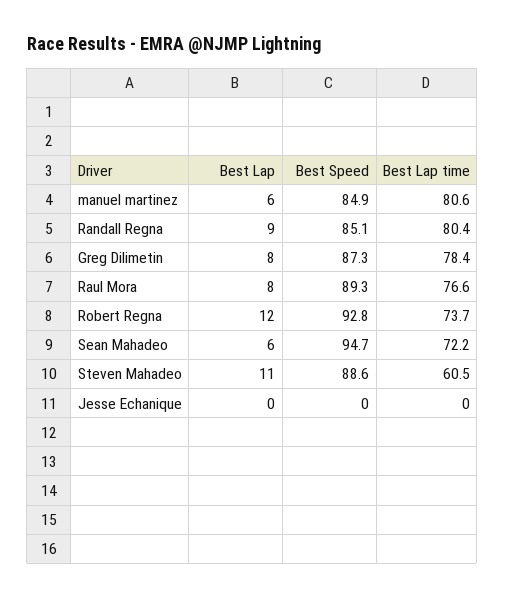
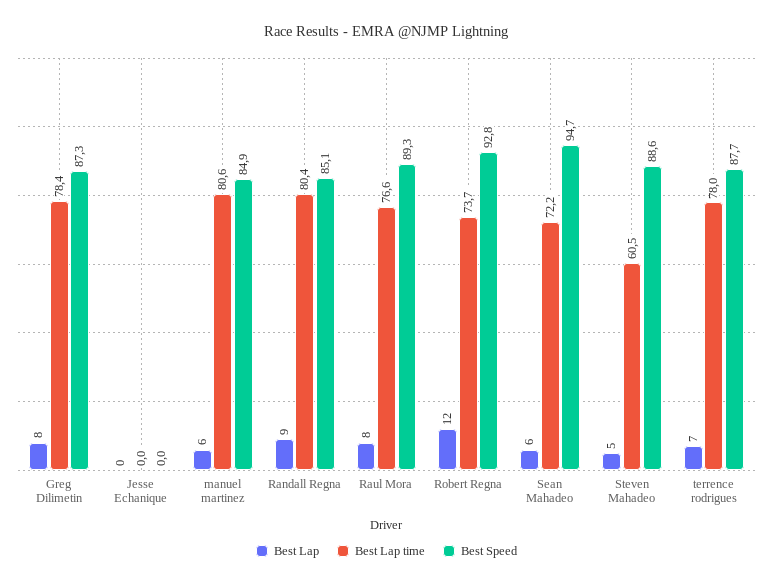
  {
    "Best Lap": {
      "manuel martinez": 6,
      "Randall Regna": 9,
      "Greg Dilimetin": 8,
      "Raul Mora": 8,
      "Robert Regna": 12,
      "Sean Mahadeo": 6,
-     "Steven Mahadeo": 11,
+     "Steven Mahadeo": 5,
-     "Jesse Echanique": 0
+     "Jesse Echanique": 0,
+     "terrence rodrigues": 7
    },
    "Best Speed": {
      "manuel martinez": 84.9,
      "Randall Regna": 85.1,
      "Greg Dilimetin": 87.3,
      "Raul Mora": 89.3,
      "Robert Regna": 92.8,
      "Sean Mahadeo": 94.7,
      "Steven Mahadeo": 88.6,
-     "Jesse Echanique": 0
+     "Jesse Echanique": 0,
+     "terrence rodrigues": 87.7
    },
    "Best Lap time": {
      "manuel martinez": 80.6,
      "Randall Regna": 80.4,
      "Greg Dilimetin": 78.4,
      "Raul Mora": 76.6,
      "Robert Regna": 73.7,
      "Sean Mahadeo": 72.2,
      "Steven Mahadeo": 60.5,
-     "Jesse Echanique": 0
+     "Jesse Echanique": 0,
+     "terrence rodrigues": 78
    }
  }

